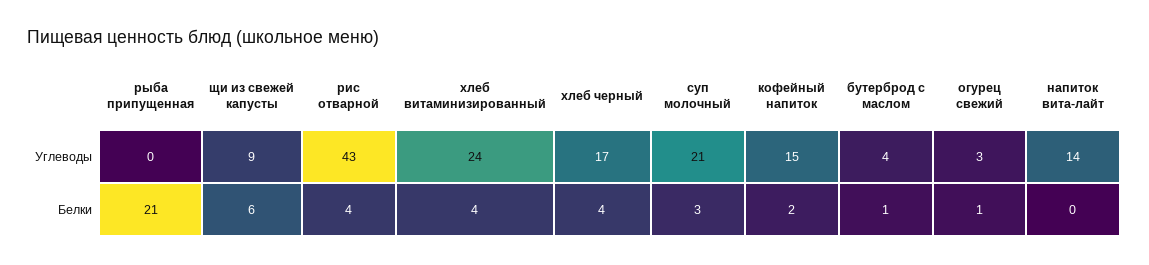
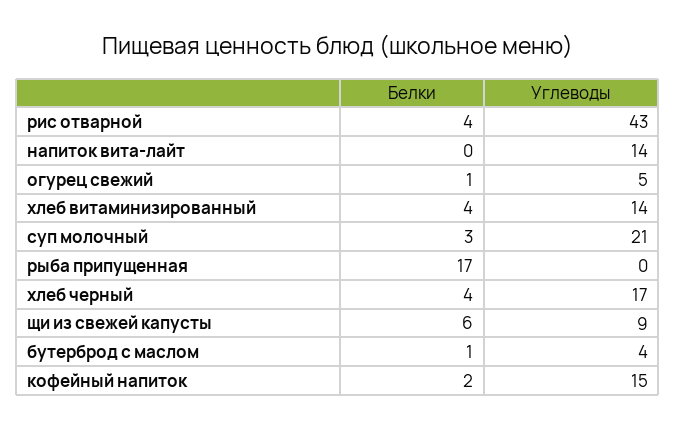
  {
    "рыба припущенная": {
      "Углеводы": 0,
-     "Белки": 21
+     "Белки": 17
    },
    "щи из свежей капусты": {
      "Углеводы": 9,
      "Белки": 6
    },
    "рис отварной": {
      "Углеводы": 43,
      "Белки": 4
    },
    "хлеб витаминизированный": {
-     "Углеводы": 24,
+     "Углеводы": 14,
      "Белки": 4
    },
    "хлеб черный": {
      "Углеводы": 17,
      "Белки": 4
    },
    "суп молочный": {
      "Углеводы": 21,
      "Белки": 3
    },
    "кофейный напиток": {
      "Углеводы": 15,
      "Белки": 2
    },
    "бутерброд с маслом": {
      "Углеводы": 4,
      "Белки": 1
    },
    "огурец свежий": {
-     "Углеводы": 3,
+     "Углеводы": 5,
      "Белки": 1
    },
    "напиток вита-лайт": {
      "Углеводы": 14,
      "Белки": 0
    }
  }

